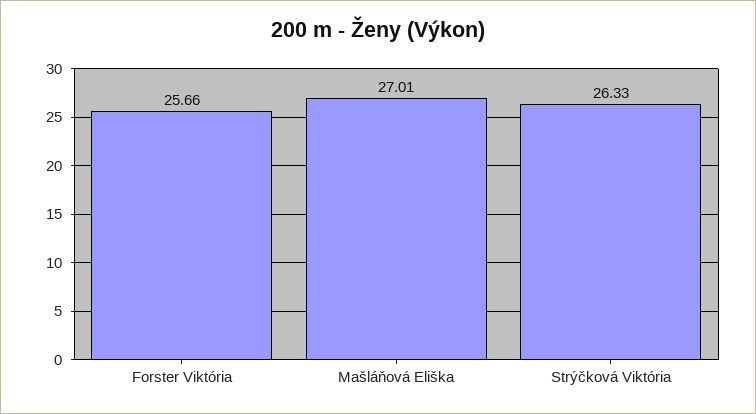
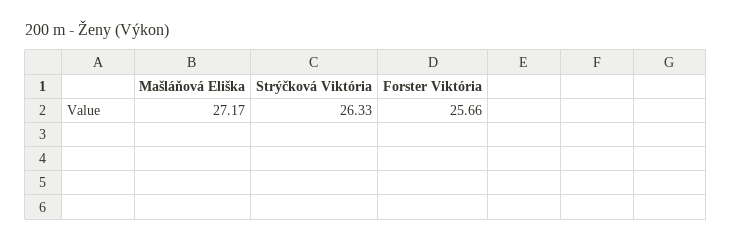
  {
    "Forster Viktória": 25.66,
-   "Mašláňová Eliška": 27.01,
+   "Mašláňová Eliška": 27.17,
    "Strýčková Viktória": 26.33
  }

